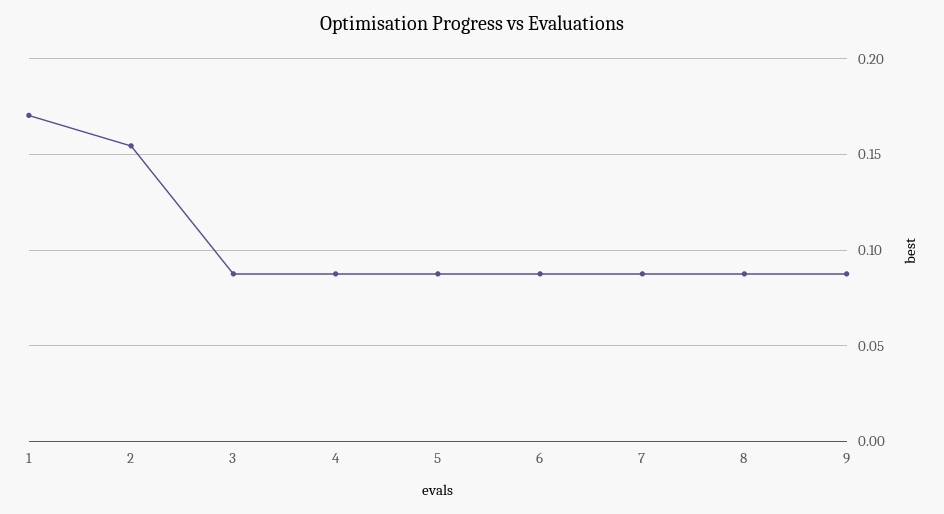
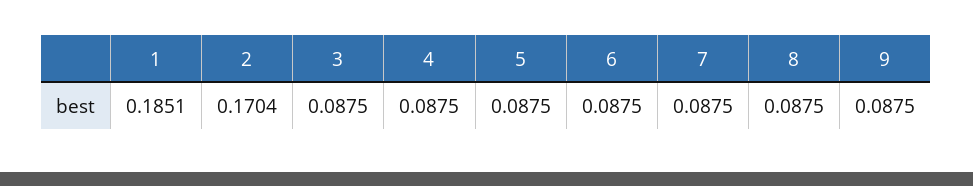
  {
-   "1": 0.17,
+   "1": 0.1851,
-   "2": 0.155,
+   "2": 0.1704,
    "3": 0.0875,
    "4": 0.0875,
    "5": 0.0875,
    "6": 0.0875,
    "7": 0.0875,
    "8": 0.0875,
    "9": 0.0875
  }

